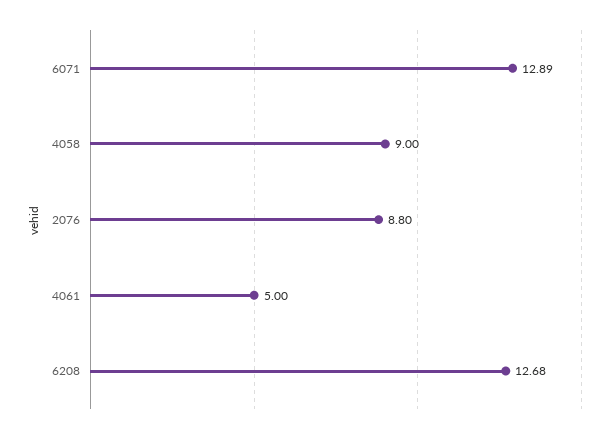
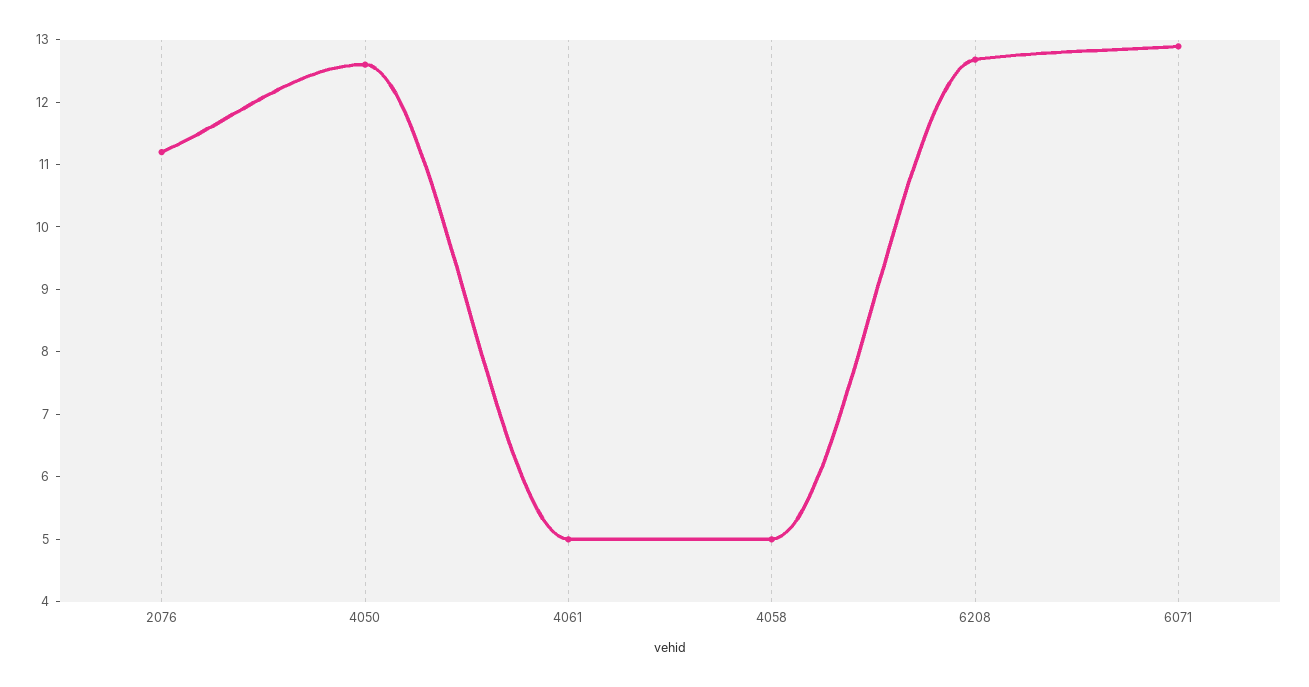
  {
    "6071": 12.89,
-   "4058": 9,
+   "4058": 5,
-   "2076": 8.8,
+   "2076": 11.2,
    "4061": 5,
-   "6208": 12.68
+   "6208": 12.68,
+   "4050": 12.6
  }

